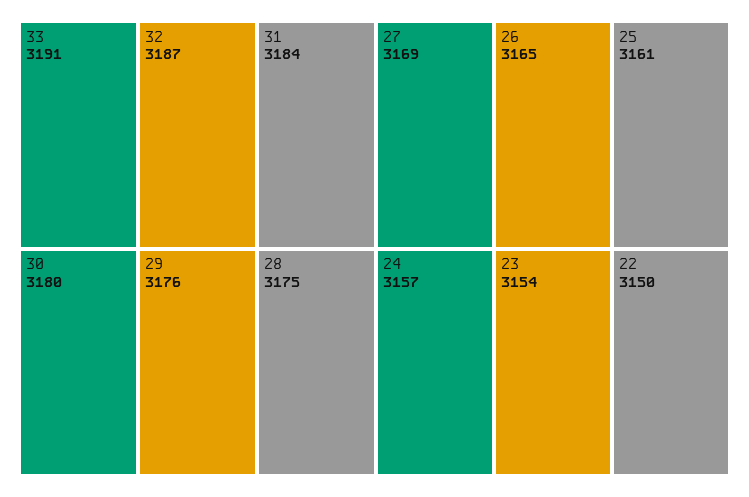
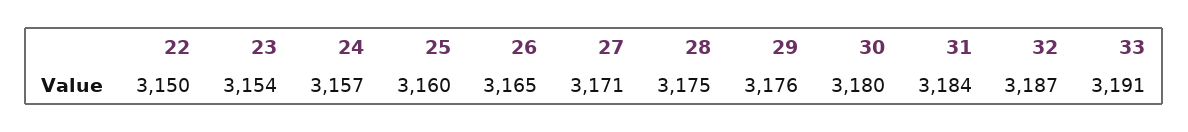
  {
    "33": 3191,
    "32": 3187,
    "31": 3184,
    "30": 3180,
    "29": 3176,
    "28": 3175,
-   "27": 3169,
+   "27": 3171,
    "26": 3165,
-   "25": 3161,
+   "25": 3160,
    "24": 3157,
    "23": 3154,
    "22": 3150
  }

